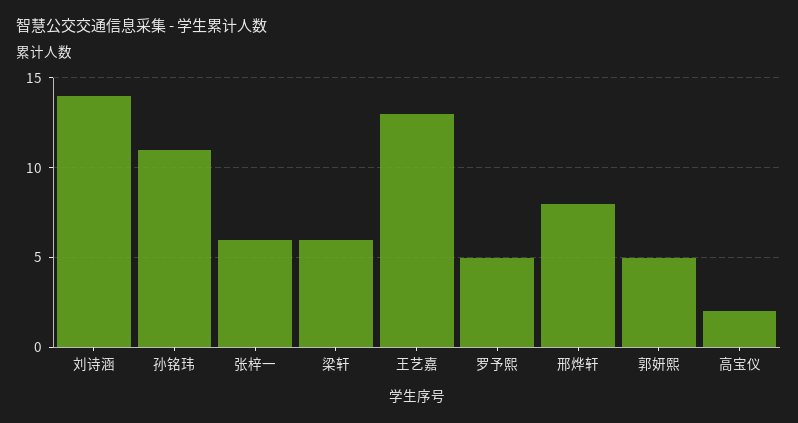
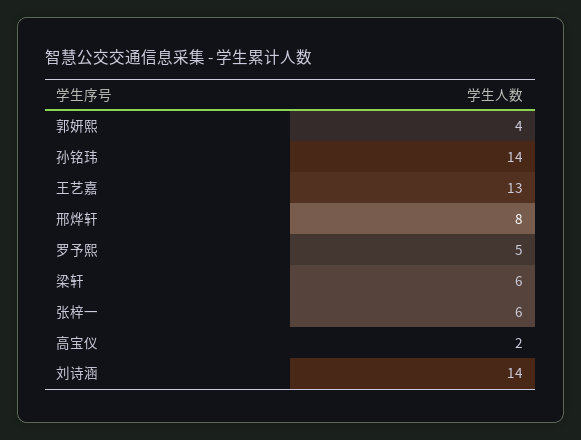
  {
    "刘诗涵": 14,
-   "孙铭玮": 11,
+   "孙铭玮": 14,
    "张梓一": 6,
    "梁轩": 6,
    "王艺嘉": 13,
    "罗予熙": 5,
    "邢烨轩": 8,
-   "郭妍熙": 5,
+   "郭妍熙": 4,
    "高宝仪": 2
  }

